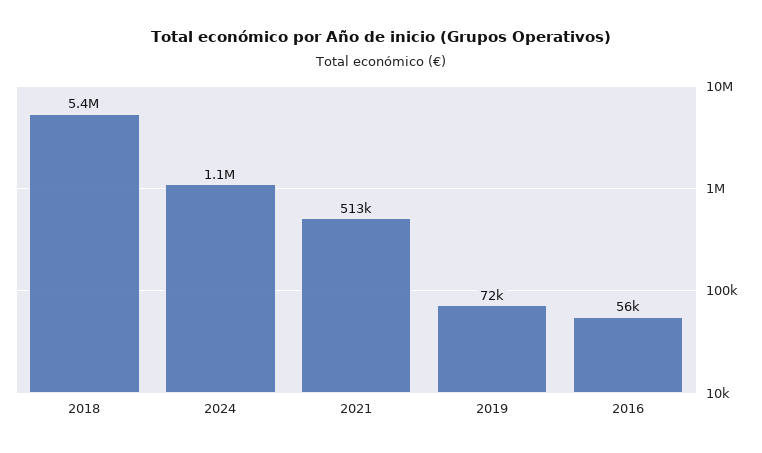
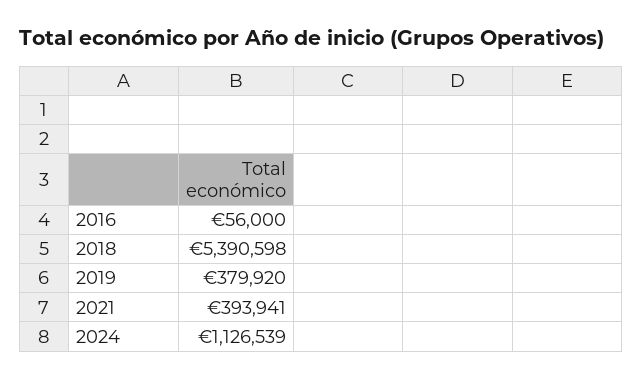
  {
    "2018": 5390598,
    "2024": 1126539,
-   "2021": 513000,
+   "2021": 393941,
-   "2019": 72000,
+   "2019": 379920,
    "2016": 56000
  }

